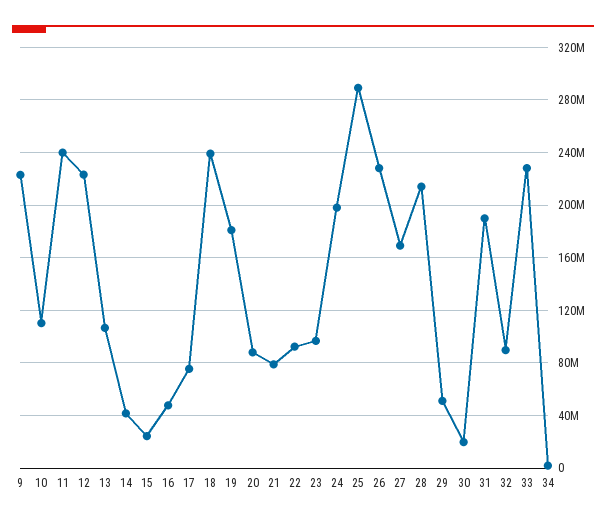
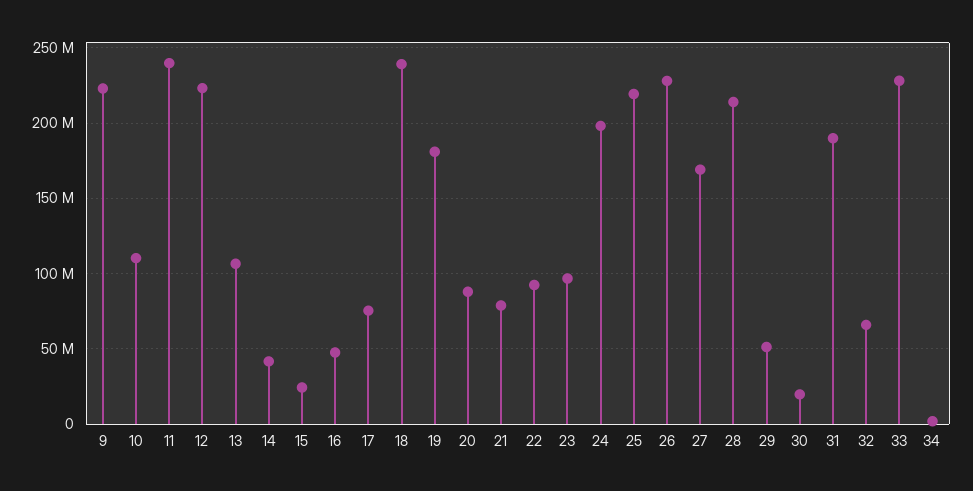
  {
    "9": 225000000,
    "10": 110000000,
    "11": 240000000,
    "12": 225000000,
    "13": 105000000,
    "14": 40000000,
    "15": 25000000,
    "16": 50000000,
    "17": 75000000,
    "18": 240000000,
    "19": 180000000,
    "20": 90000000,
    "21": 80000000,
    "22": 90000000,
    "23": 95000000,
    "24": 200000000,
-   "25": 290000000,
+   "25": 220000000,
    "26": 230000000,
    "27": 170000000,
    "28": 215000000,
    "29": 50000000,
    "30": 20000000,
    "31": 190000000,
-   "32": 90000000,
+   "32": 65000000,
    "33": 230000000,
    "34": 0
  }

